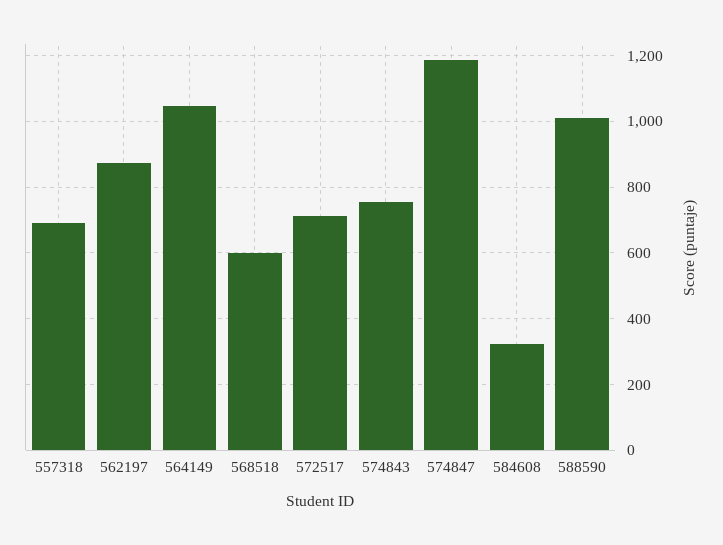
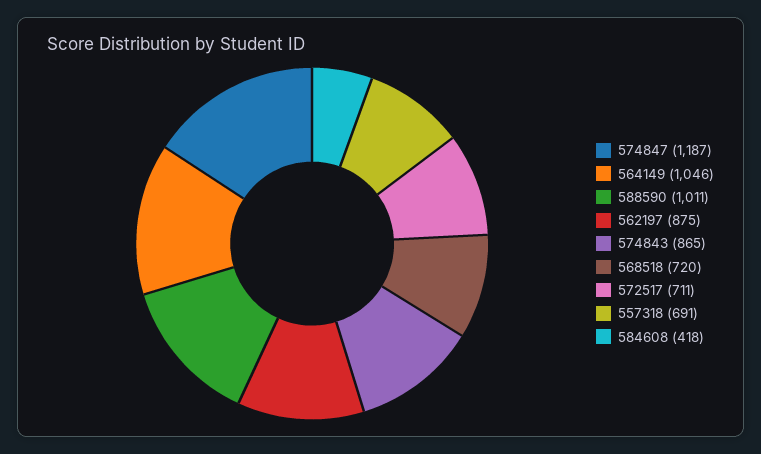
  {
    "557318": 691,
    "562197": 875,
    "564149": 1046,
-   "568518": 600,
+   "568518": 720,
    "572517": 711,
-   "574843": 760,
+   "574843": 865,
    "574847": 1187,
-   "584608": 320,
+   "584608": 418,
    "588590": 1011
  }

